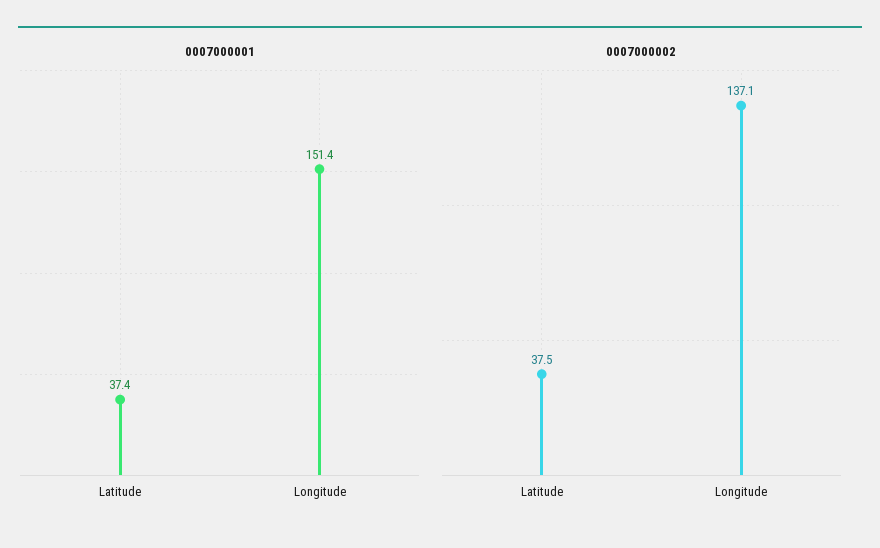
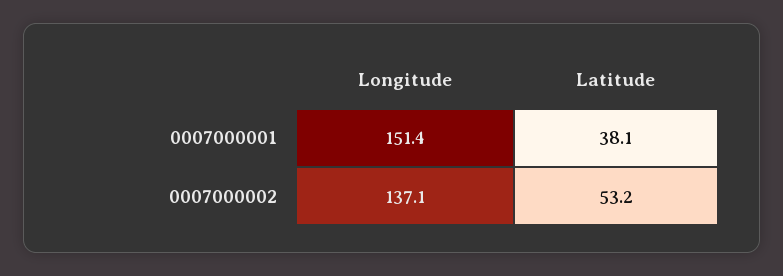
  {
    "0007000001": {
-     "Latitude": 37.4,
+     "Latitude": 38.1,
      "Longitude": 151.4
    },
    "0007000002": {
-     "Latitude": 37.5,
+     "Latitude": 53.2,
      "Longitude": 137.1
    }
  }

